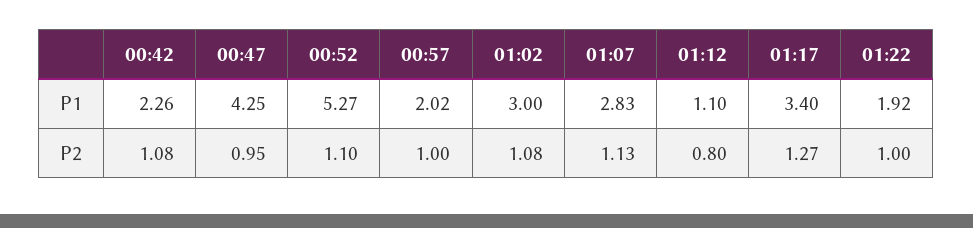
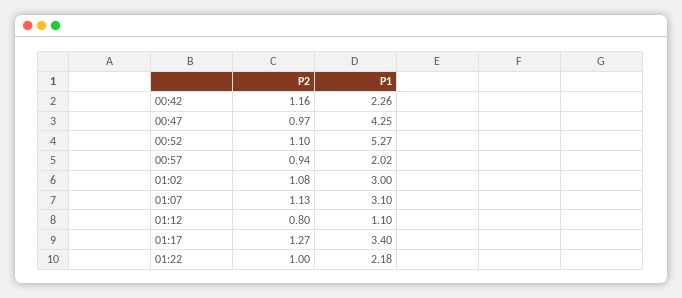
  {
    "00:42": {
      "P1": 2.26,
-     "P2": 1.08
+     "P2": 1.16
    },
    "00:47": {
      "P1": 4.25,
-     "P2": 0.95
+     "P2": 0.97
    },
    "00:52": {
      "P1": 5.27,
      "P2": 1.1
    },
    "00:57": {
      "P1": 2.02,
-     "P2": 1
+     "P2": 0.94
    },
    "01:02": {
      "P1": 3,
      "P2": 1.08
    },
    "01:07": {
-     "P1": 2.83,
+     "P1": 3.1,
      "P2": 1.13
    },
    "01:12": {
      "P1": 1.1,
      "P2": 0.8
    },
    "01:17": {
      "P1": 3.4,
      "P2": 1.27
    },
    "01:22": {
-     "P1": 1.92,
+     "P1": 2.18,
      "P2": 1
    }
  }

